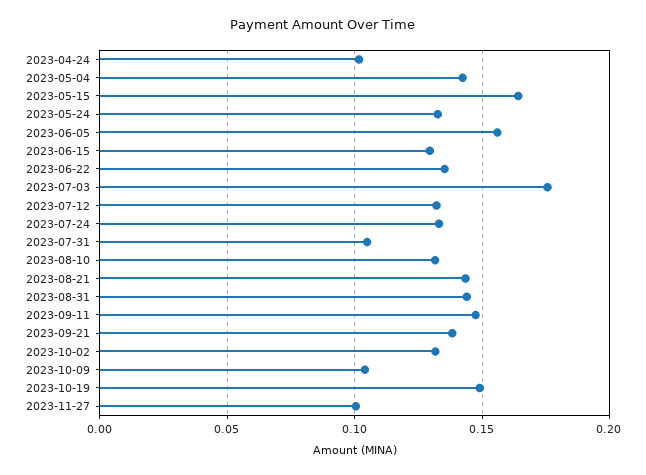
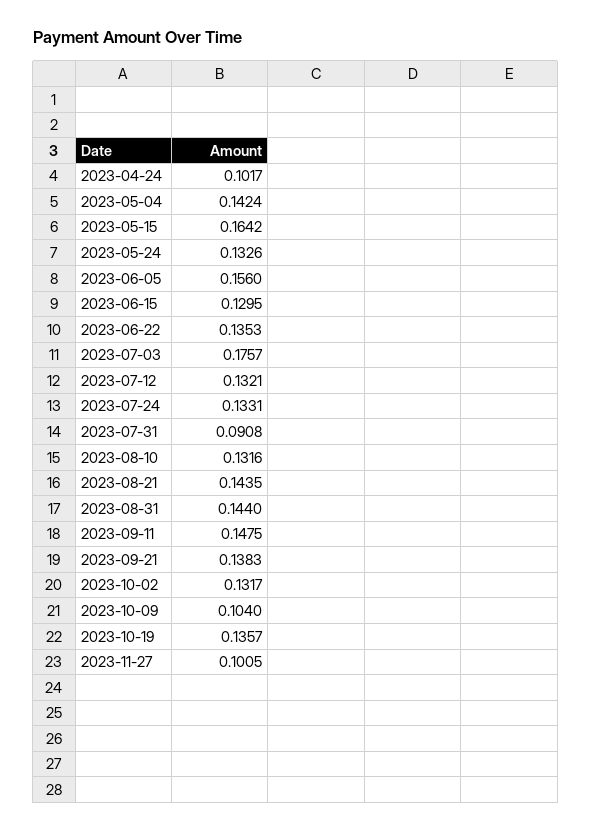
  {
    "2023-04-24": 0.1017,
    "2023-05-04": 0.1424,
    "2023-05-15": 0.1642,
    "2023-05-24": 0.1326,
    "2023-06-05": 0.156,
    "2023-06-15": 0.1295,
    "2023-06-22": 0.1353,
    "2023-07-03": 0.1757,
    "2023-07-12": 0.1321,
    "2023-07-24": 0.1331,
-   "2023-07-31": 0.105,
+   "2023-07-31": 0.0908,
    "2023-08-10": 0.1316,
    "2023-08-21": 0.1435,
    "2023-08-31": 0.144,
    "2023-09-11": 0.1475,
    "2023-09-21": 0.1383,
    "2023-10-02": 0.1317,
    "2023-10-09": 0.104,
-   "2023-10-19": 0.15,
+   "2023-10-19": 0.1357,
    "2023-11-27": 0.1005
  }

